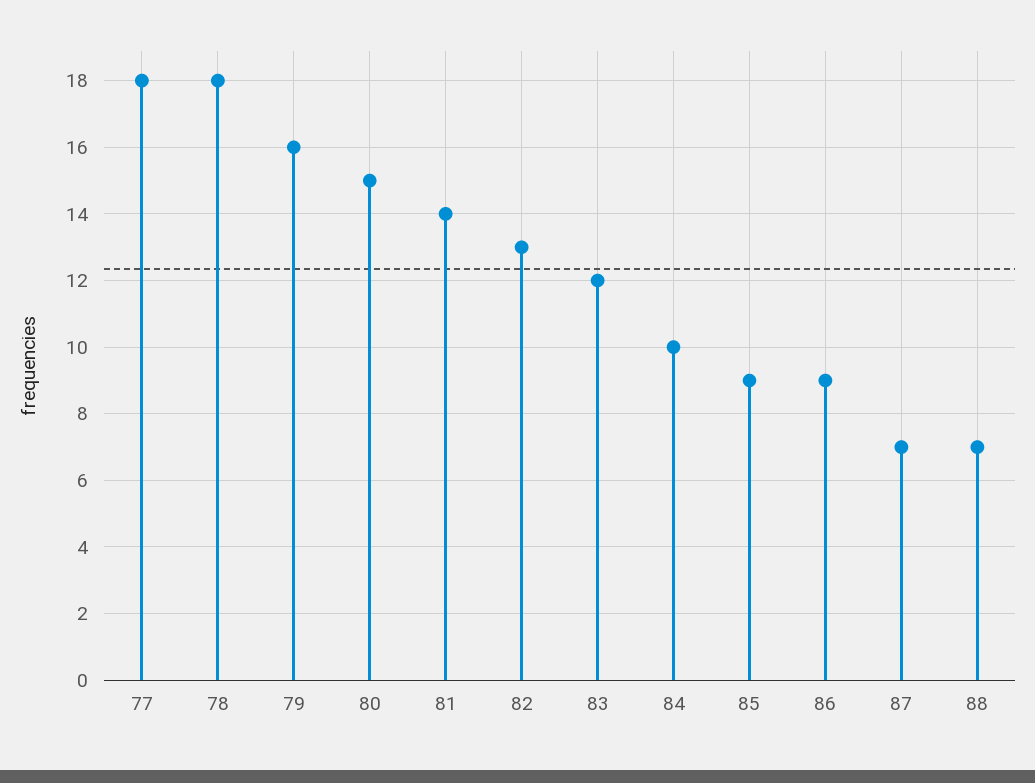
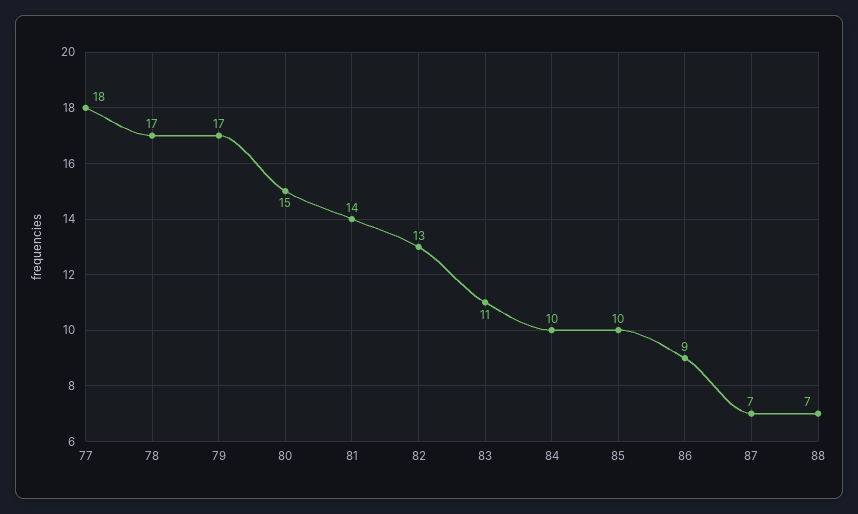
  {
    "77": 18,
-   "78": 18,
+   "78": 17,
-   "79": 16,
+   "79": 17,
    "80": 15,
    "81": 14,
    "82": 13,
-   "83": 12,
+   "83": 11,
    "84": 10,
-   "85": 9,
+   "85": 10,
    "86": 9,
    "87": 7,
    "88": 7
  }

